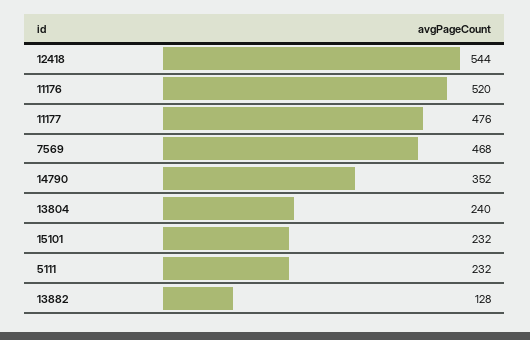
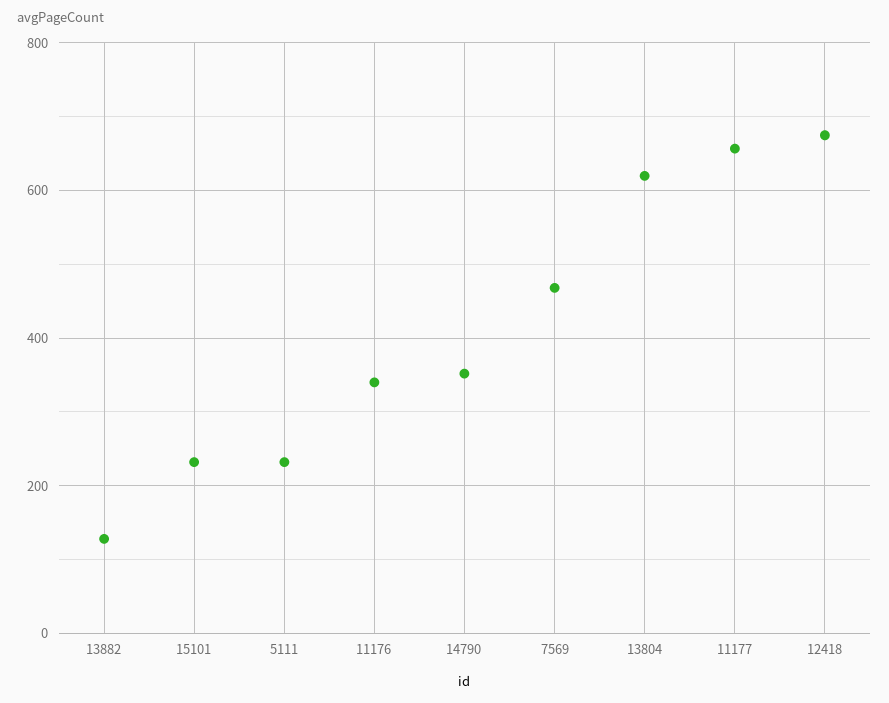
  {
-   "12418": 544,
+   "12418": 680,
-   "11176": 520,
+   "11176": 340,
-   "11177": 476,
+   "11177": 660,
    "7569": 468,
    "14790": 352,
-   "13804": 240,
+   "13804": 620,
    "15101": 232,
    "5111": 232,
    "13882": 128
  }

